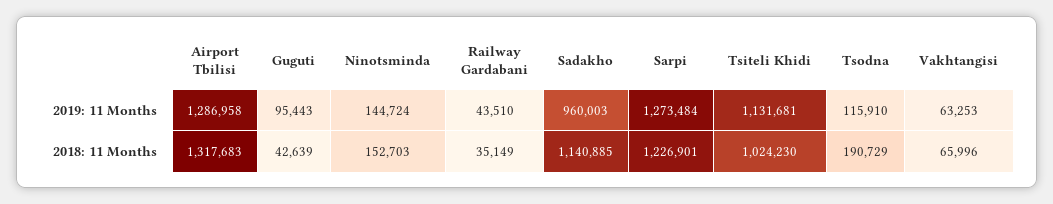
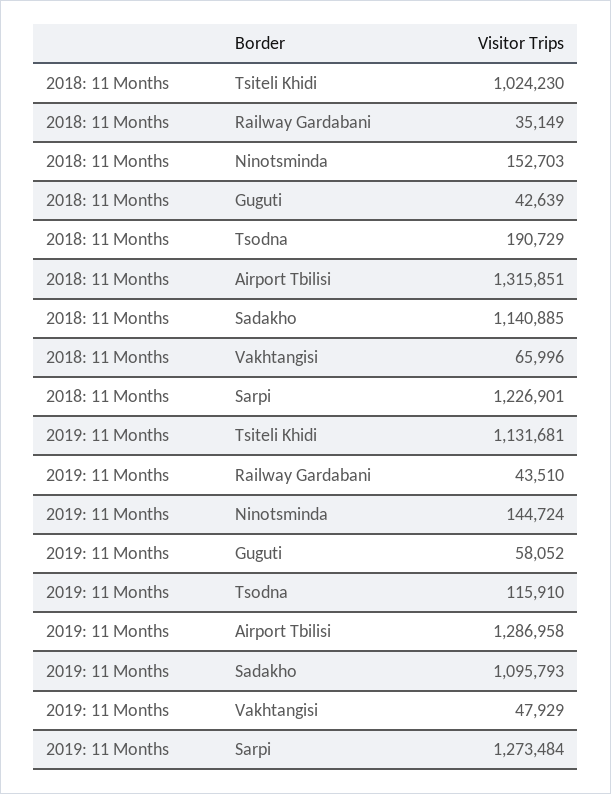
  {
    "Airport Tbilisi": {
      "2019: 11 Months": 1286958,
-     "2018: 11 Months": 1317683
+     "2018: 11 Months": 1315851
    },
    "Guguti": {
-     "2019: 11 Months": 95443,
+     "2019: 11 Months": 58052,
      "2018: 11 Months": 42639
    },
    "Ninotsminda": {
      "2019: 11 Months": 144724,
      "2018: 11 Months": 152703
    },
    "Railway Gardabani": {
      "2019: 11 Months": 43510,
      "2018: 11 Months": 35149
    },
    "Sadakho": {
-     "2019: 11 Months": 960003,
+     "2019: 11 Months": 1095793,
      "2018: 11 Months": 1140885
    },
    "Sarpi": {
      "2019: 11 Months": 1273484,
      "2018: 11 Months": 1226901
    },
    "Tsiteli Khidi": {
      "2019: 11 Months": 1131681,
      "2018: 11 Months": 1024230
    },
    "Tsodna": {
      "2019: 11 Months": 115910,
      "2018: 11 Months": 190729
    },
    "Vakhtangisi": {
-     "2019: 11 Months": 63253,
+     "2019: 11 Months": 47929,
      "2018: 11 Months": 65996
    }
  }

